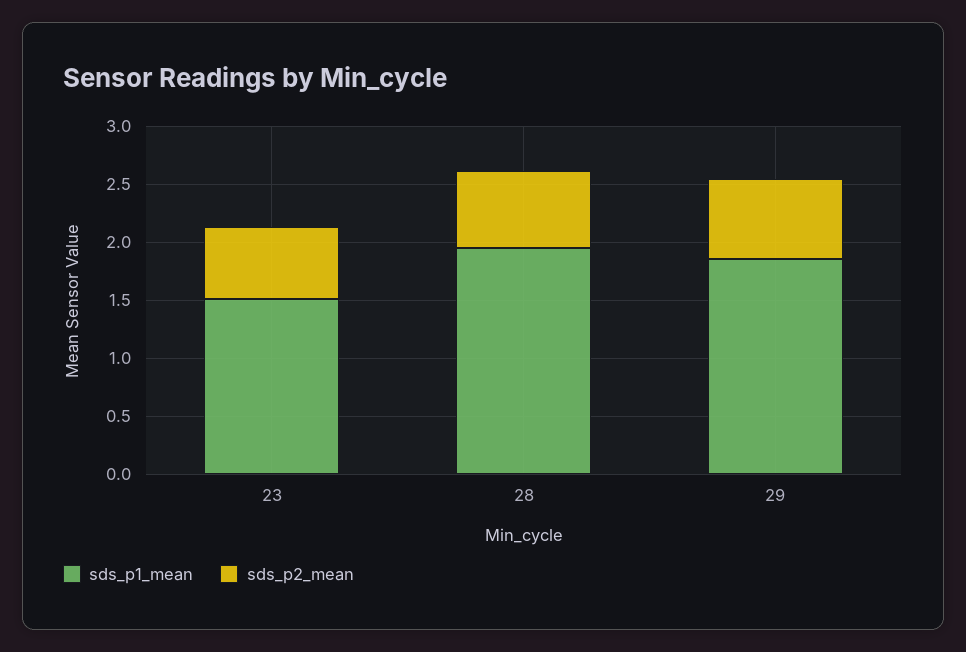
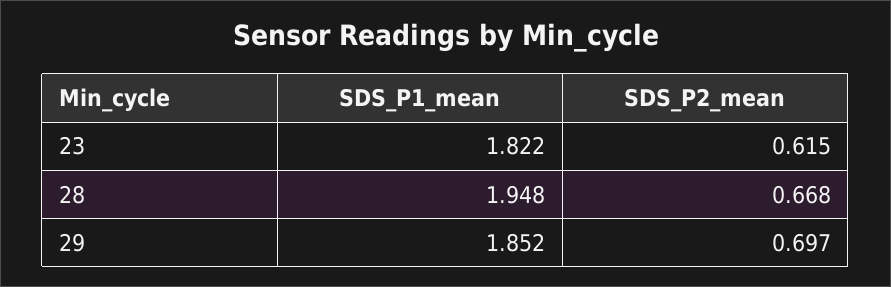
  {
    "sds_p1_mean": {
-     "23": 1.5,
+     "23": 1.822,
      "28": 1.948,
      "29": 1.852
    },
    "sds_p2_mean": {
      "23": 0.615,
      "28": 0.668,
      "29": 0.697
    }
  }

